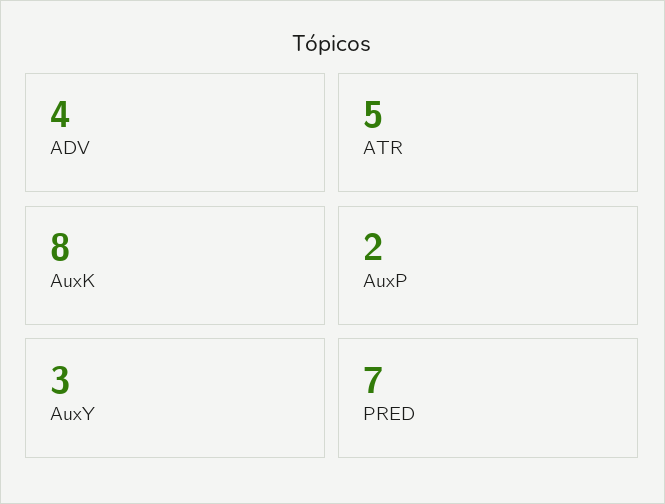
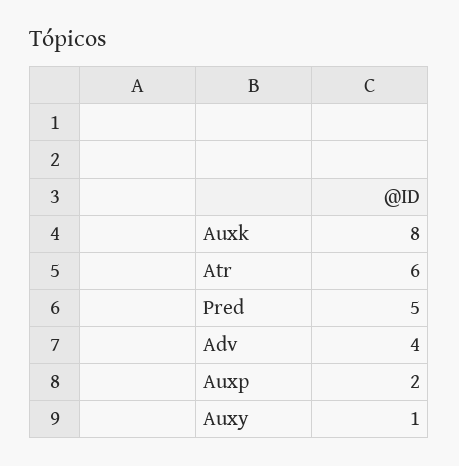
  {
    "ADV": 4,
-   "ATR": 5,
+   "ATR": 6,
    "AuxK": 8,
    "AuxP": 2,
-   "AuxY": 3,
+   "AuxY": 1,
-   "PRED": 7
+   "PRED": 5
  }

